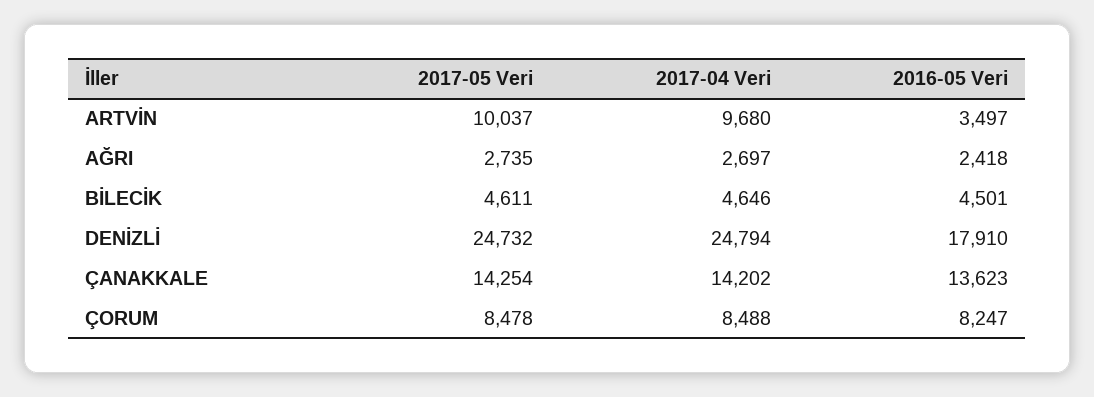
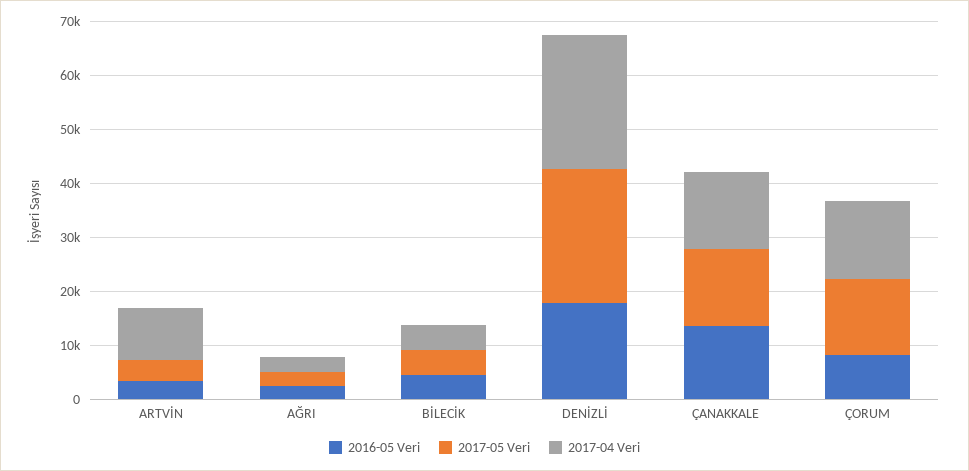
  {
    "2017-05 Veri": {
-     "ARTVİN": 10037,
+     "ARTVİN": 4000,
      "AĞRI": 2735,
      "BİLECİK": 4611,
      "DENİZLİ": 24732,
      "ÇANAKKALE": 14254,
-     "ÇORUM": 8478
+     "ÇORUM": 14000
    },
    "2017-04 Veri": {
      "ARTVİN": 9680,
      "AĞRI": 2697,
      "BİLECİK": 4646,
      "DENİZLİ": 24794,
      "ÇANAKKALE": 14202,
-     "ÇORUM": 8488
+     "ÇORUM": 14000
    },
    "2016-05 Veri": {
      "ARTVİN": 3497,
      "AĞRI": 2418,
      "BİLECİK": 4501,
      "DENİZLİ": 17910,
      "ÇANAKKALE": 13623,
      "ÇORUM": 8247
    }
  }

